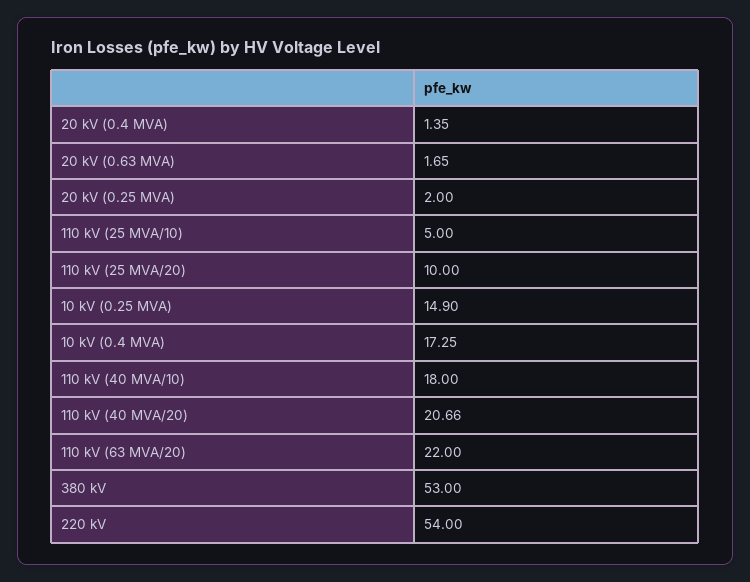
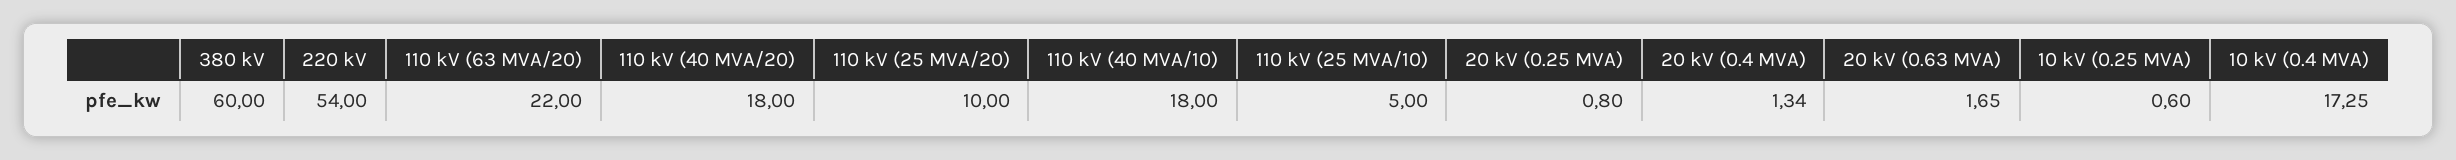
  {
-   "20 kV (0.4 MVA)": 1.35,
+   "20 kV (0.4 MVA)": 1.34,
    "20 kV (0.63 MVA)": 1.65,
-   "20 kV (0.25 MVA)": 2,
+   "20 kV (0.25 MVA)": 0.8,
    "110 kV (25 MVA/10)": 5,
    "110 kV (25 MVA/20)": 10,
-   "10 kV (0.25 MVA)": 14.9,
+   "10 kV (0.25 MVA)": 0.6,
    "10 kV (0.4 MVA)": 17.25,
    "110 kV (40 MVA/10)": 18,
-   "110 kV (40 MVA/20)": 20.66,
+   "110 kV (40 MVA/20)": 18,
    "110 kV (63 MVA/20)": 22,
-   "380 kV": 53,
+   "380 kV": 60,
    "220 kV": 54
  }

